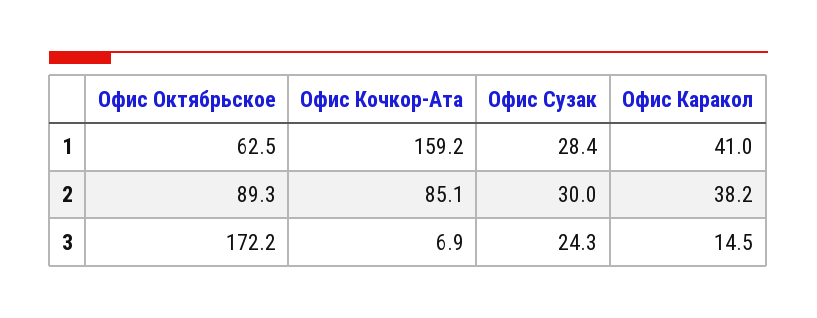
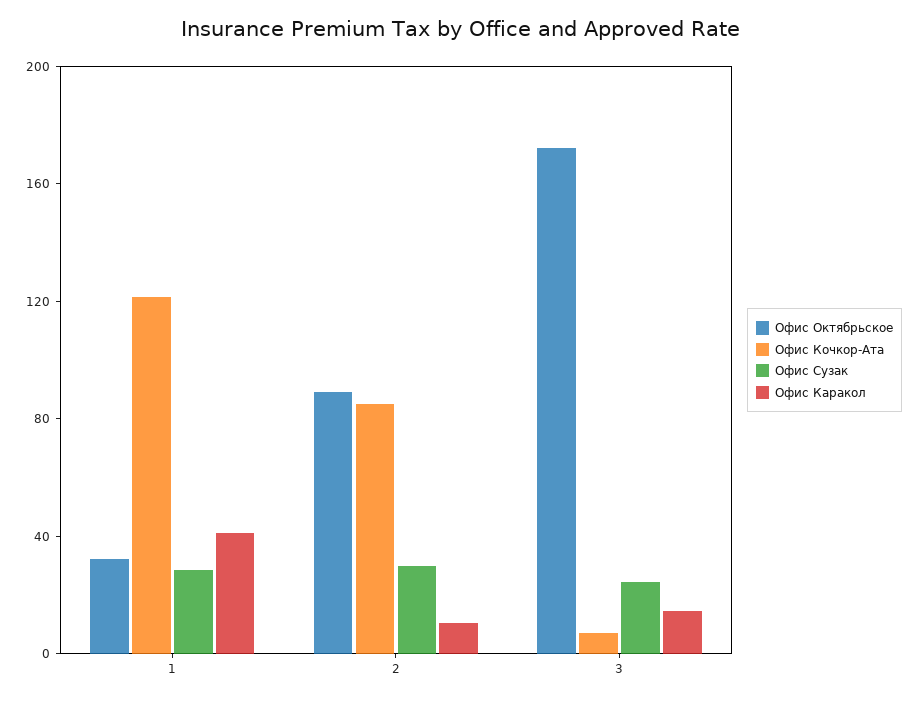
  {
    "Офис Октябрьское": {
-     "1": 62.5,
+     "1": 30,
      "2": 89.3,
      "3": 172.2
    },
    "Офис Кочкор-Ата": {
-     "1": 159.2,
+     "1": 120,
      "2": 85.1,
      "3": 6.9
    },
    "Офис Сузак": {
      "1": 28.4,
      "2": 30,
      "3": 24.3
    },
    "Офис Каракол": {
      "1": 41,
-     "2": 38.2,
+     "2": 10,
      "3": 14.5
    }
  }

